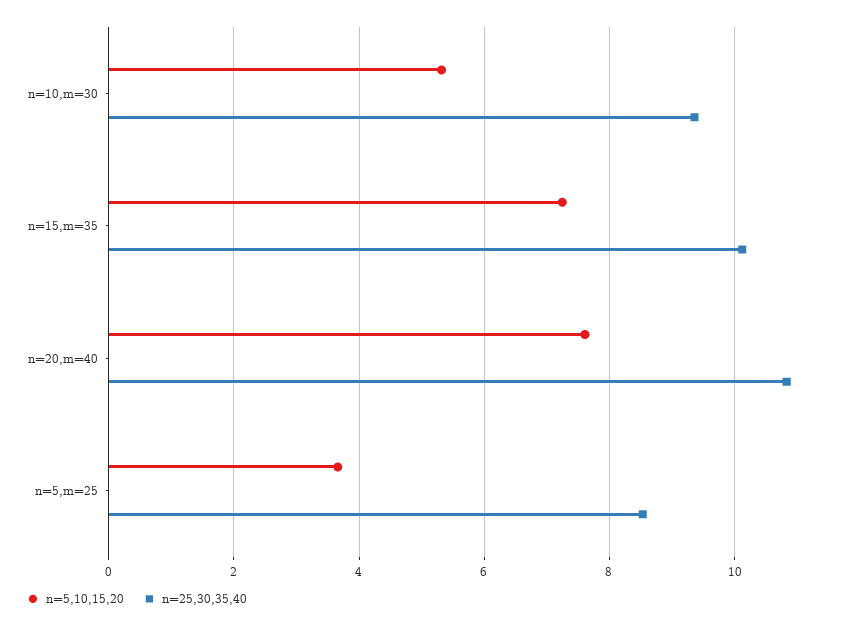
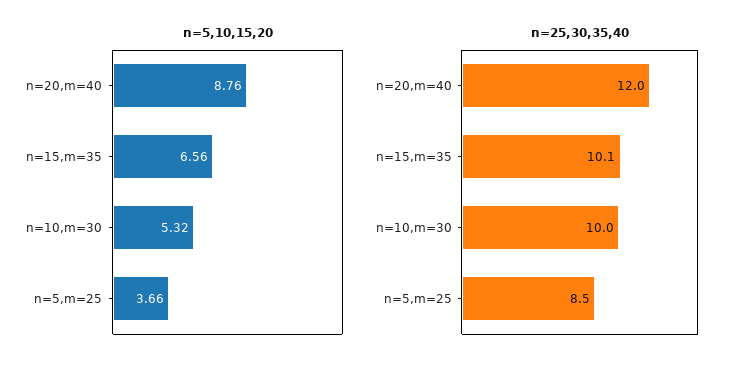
  {
    "n=5,10,15,20": {
      "n=10,m=30": 5.32,
-     "n=15,m=35": 7.2,
+     "n=15,m=35": 6.56,
-     "n=20,m=40": 7.6,
+     "n=20,m=40": 8.76,
      "n=5,m=25": 3.66
    },
    "n=25,30,35,40": {
-     "n=10,m=30": 9.4,
+     "n=10,m=30": 10,
      "n=15,m=35": 10.1,
-     "n=20,m=40": 10.8,
+     "n=20,m=40": 12,
      "n=5,m=25": 8.5
    }
  }

